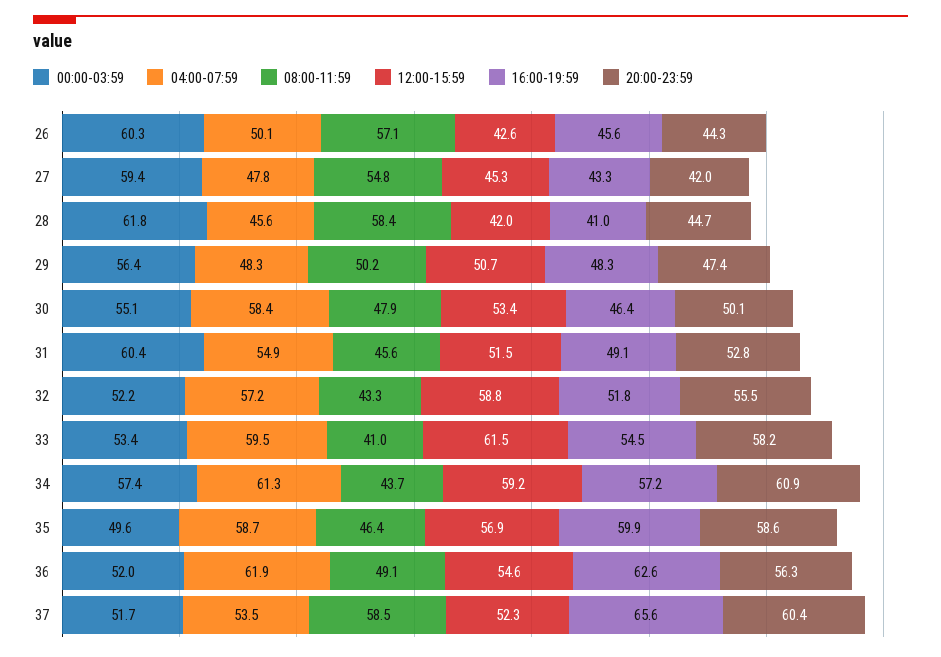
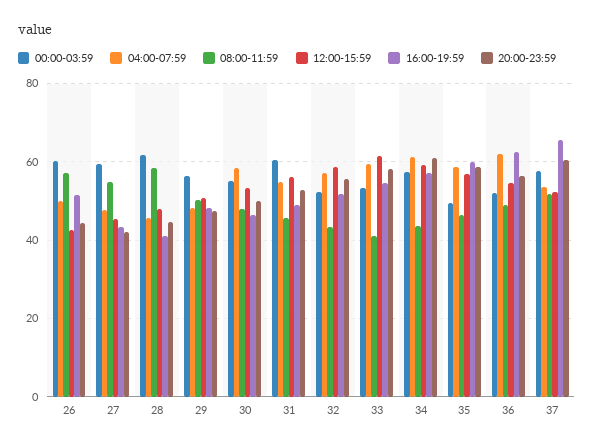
  {
    "00:00-03:59": {
      "26": 60.3,
      "27": 59.4,
      "28": 61.8,
      "29": 56.4,
      "30": 55.1,
      "31": 60.4,
      "32": 52.2,
      "33": 53.4,
      "34": 57.4,
      "35": 49.6,
      "36": 52,
-     "37": 51.7
+     "37": 58
    },
    "04:00-07:59": {
      "26": 50.1,
      "27": 47.8,
      "28": 45.6,
      "29": 48.3,
      "30": 58.4,
      "31": 54.9,
      "32": 57.2,
      "33": 59.5,
      "34": 61.3,
      "35": 58.7,
      "36": 61.9,
      "37": 53.5
    },
    "08:00-11:59": {
      "26": 57.1,
      "27": 54.8,
      "28": 58.4,
      "29": 50.2,
      "30": 47.9,
      "31": 45.6,
      "32": 43.3,
      "33": 41,
      "34": 43.7,
      "35": 46.4,
      "36": 49.1,
-     "37": 58.5
+     "37": 52
    },
    "12:00-15:59": {
      "26": 42.6,
      "27": 45.3,
-     "28": 42,
+     "28": 48,
      "29": 50.7,
      "30": 53.4,
-     "31": 51.5,
+     "31": 56,
      "32": 58.8,
      "33": 61.5,
      "34": 59.2,
      "35": 56.9,
      "36": 54.6,
      "37": 52.3
    },
    "16:00-19:59": {
-     "26": 45.6,
+     "26": 52,
      "27": 43.3,
      "28": 41,
      "29": 48.3,
      "30": 46.4,
      "31": 49.1,
      "32": 51.8,
      "33": 54.5,
      "34": 57.2,
      "35": 59.9,
      "36": 62.6,
      "37": 65.6
    },
    "20:00-23:59": {
      "26": 44.3,
      "27": 42,
      "28": 44.7,
      "29": 47.4,
      "30": 50.1,
      "31": 52.8,
      "32": 55.5,
      "33": 58.2,
      "34": 60.9,
      "35": 58.6,
      "36": 56.3,
      "37": 60.4
    }
  }

